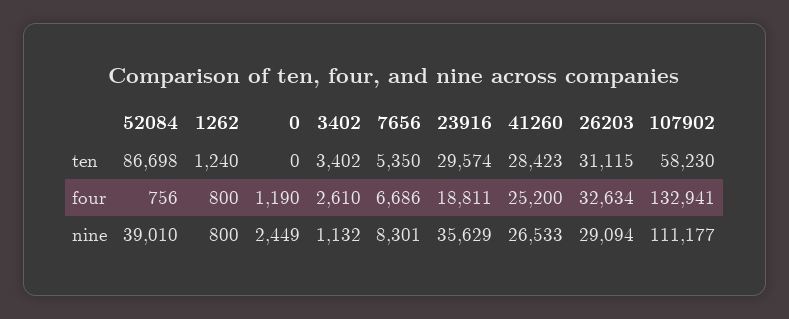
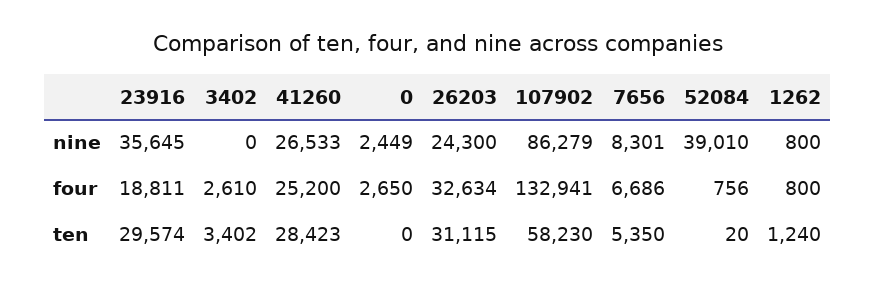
  {
    "52084": {
-     "ten": 86698,
+     "ten": 20,
      "four": 756,
      "nine": 39010
    },
    "1262": {
      "ten": 1240,
      "four": 800,
      "nine": 800
    },
    "0": {
      "ten": 0,
-     "four": 1190,
+     "four": 2650,
      "nine": 2449
    },
    "3402": {
      "ten": 3402,
      "four": 2610,
-     "nine": 1132
+     "nine": 0
    },
    "7656": {
      "ten": 5350,
      "four": 6686,
      "nine": 8301
    },
    "23916": {
      "ten": 29574,
      "four": 18811,
-     "nine": 35629
+     "nine": 35645
    },
    "41260": {
      "ten": 28423,
      "four": 25200,
      "nine": 26533
    },
    "26203": {
      "ten": 31115,
      "four": 32634,
-     "nine": 29094
+     "nine": 24300
    },
    "107902": {
      "ten": 58230,
      "four": 132941,
-     "nine": 111177
+     "nine": 86279
    }
  }

